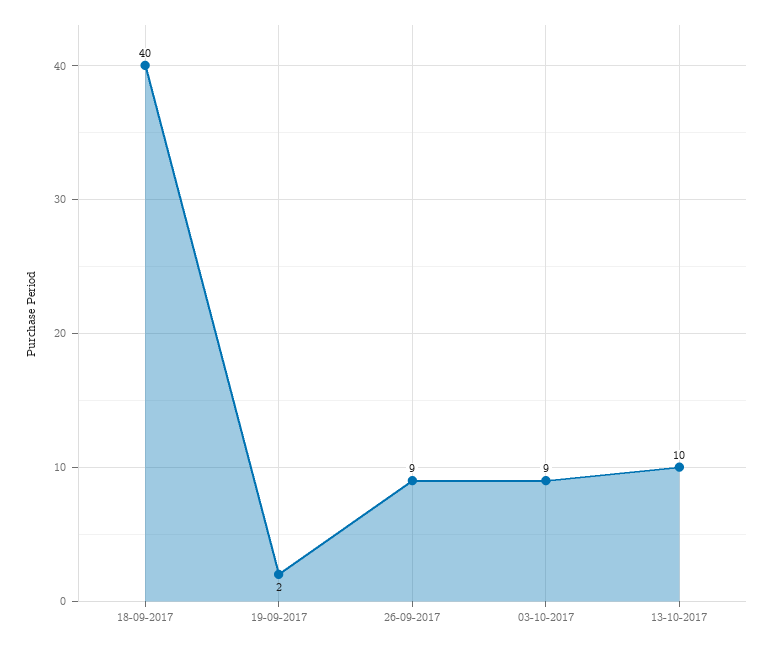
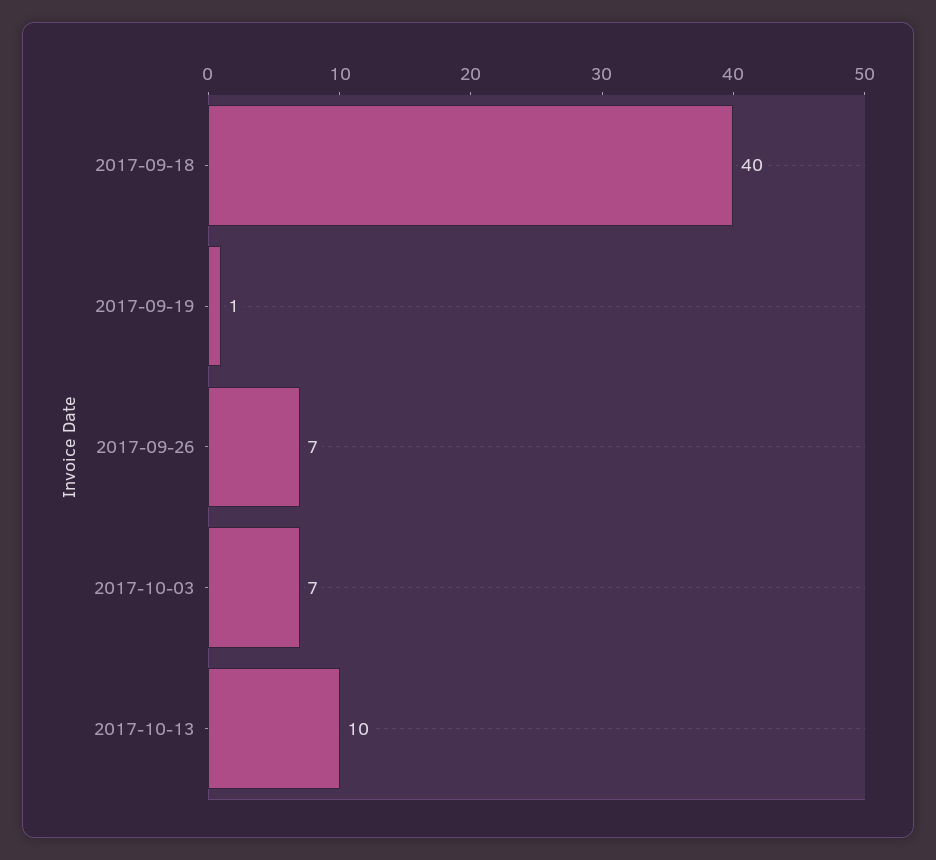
  {
    "18-09-2017": 40,
-   "19-09-2017": 2,
+   "19-09-2017": 1,
-   "26-09-2017": 9,
+   "26-09-2017": 7,
-   "03-10-2017": 9,
+   "03-10-2017": 7,
    "13-10-2017": 10
  }

